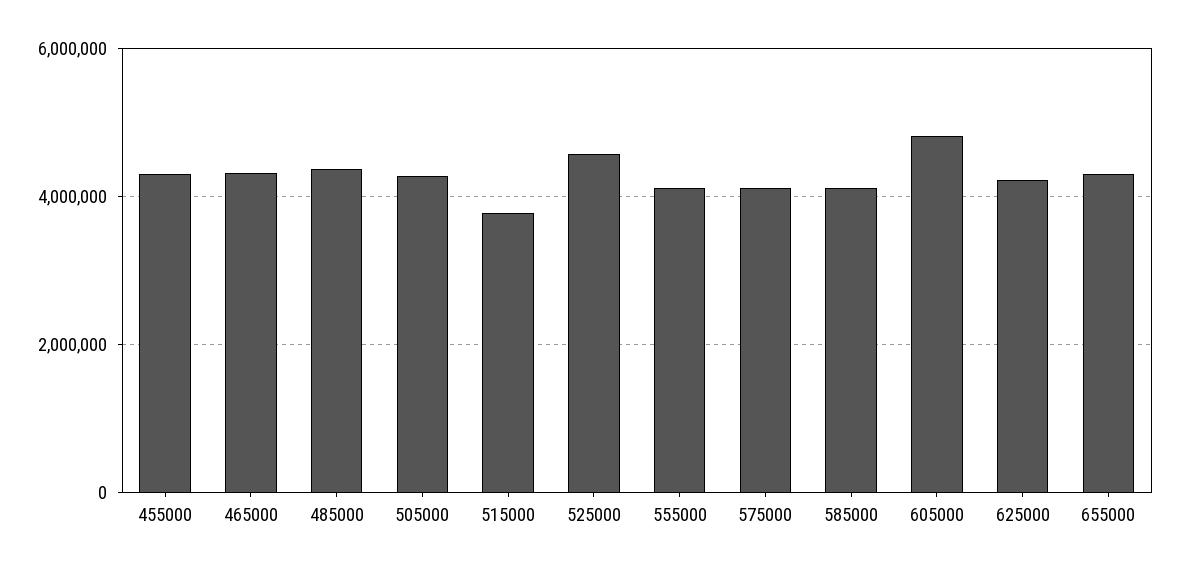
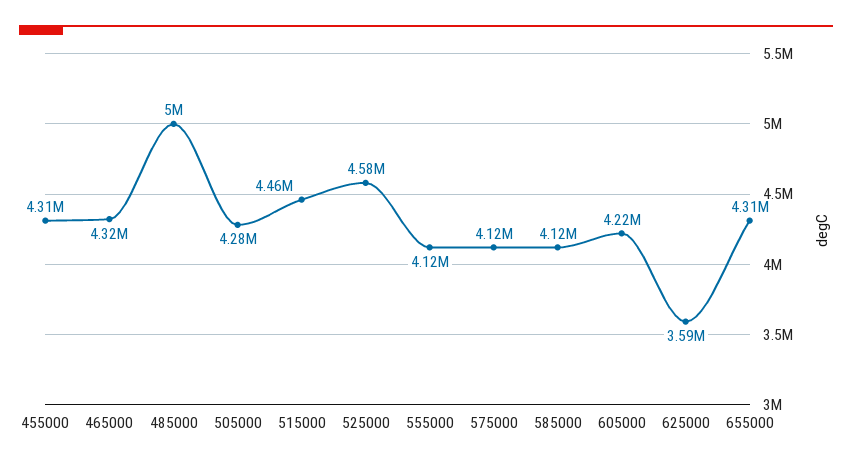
  {
    "455000": 4310000,
    "465000": 4320000,
-   "485000": 4400000,
+   "485000": 5000000,
    "505000": 4280000,
-   "515000": 3800000,
+   "515000": 4460000,
    "525000": 4580000,
    "555000": 4120000,
    "575000": 4120000,
    "585000": 4120000,
-   "605000": 4800000,
+   "605000": 4220000,
-   "625000": 4200000,
+   "625000": 3590000,
    "655000": 4310000
  }

